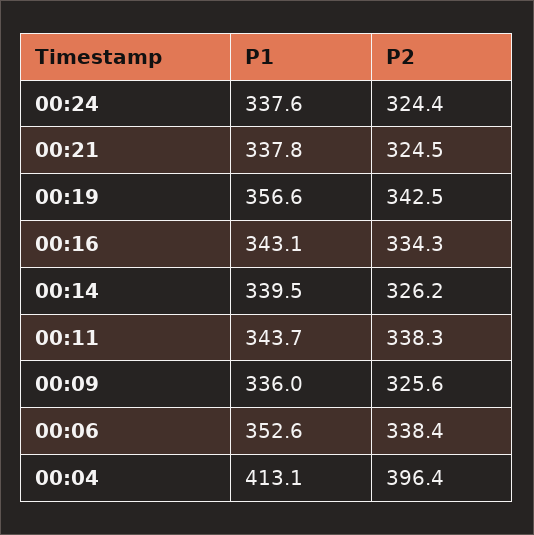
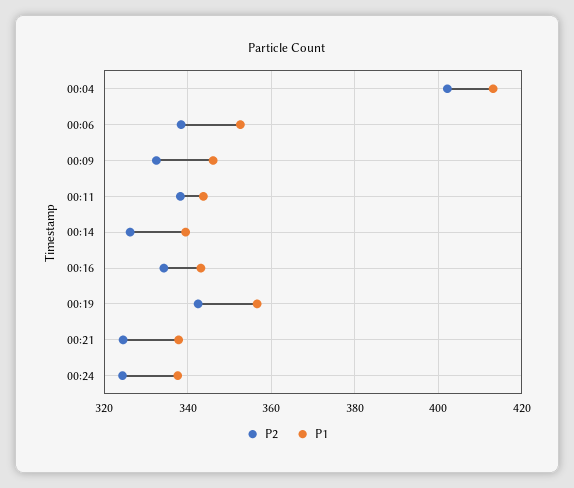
  {
    "P1": {
      "00:24": 337.6,
      "00:21": 337.8,
      "00:19": 356.6,
      "00:16": 343.1,
      "00:14": 339.5,
      "00:11": 343.7,
-     "00:09": 336,
+     "00:09": 346,
      "00:06": 352.6,
      "00:04": 413.1
    },
    "P2": {
      "00:24": 324.4,
      "00:21": 324.5,
      "00:19": 342.5,
      "00:16": 334.3,
      "00:14": 326.2,
      "00:11": 338.3,
-     "00:09": 325.6,
+     "00:09": 332,
      "00:06": 338.4,
-     "00:04": 396.4
+     "00:04": 402
    }
  }

